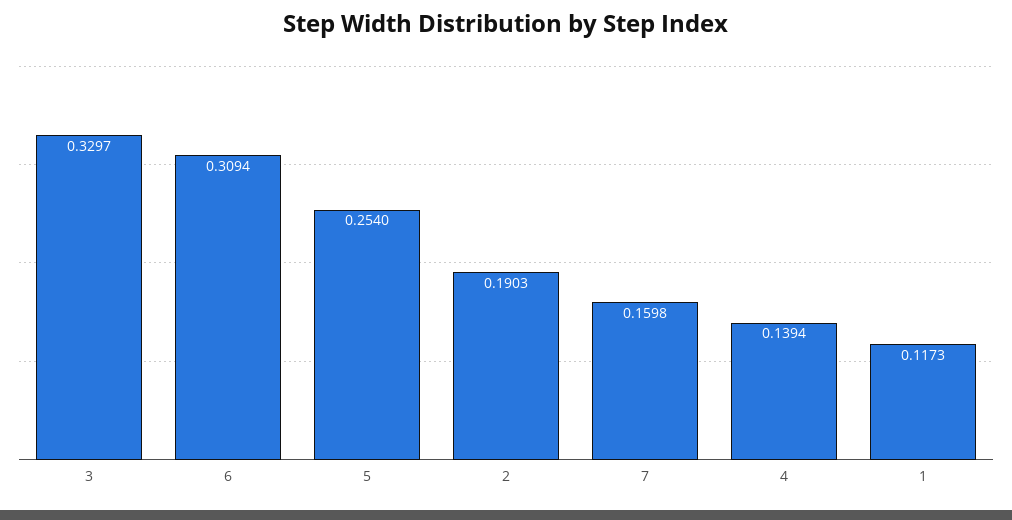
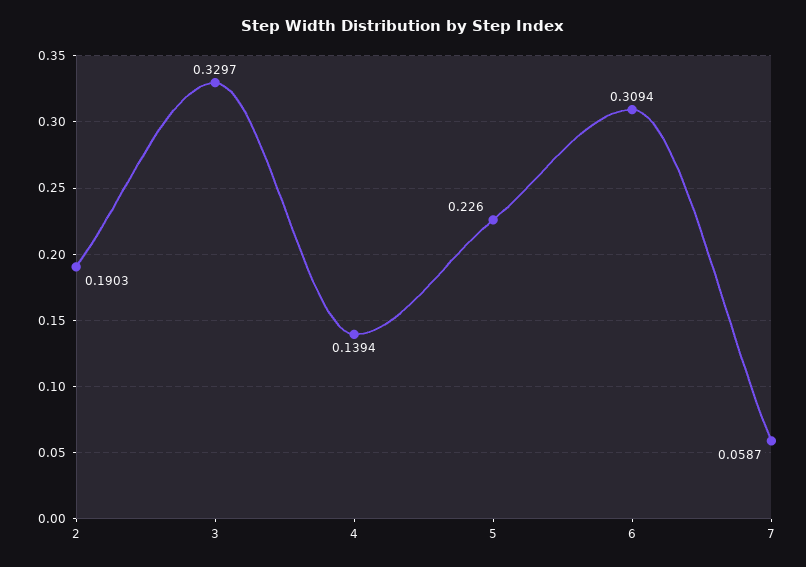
  {
    "3": 0.3297,
    "6": 0.3094,
-   "5": 0.254,
+   "5": 0.226,
    "2": 0.1903,
-   "7": 0.1598,
+   "7": 0.0587,
-   "4": 0.1394,
+   "4": 0.1394
-   "1": 0.1173
  }

